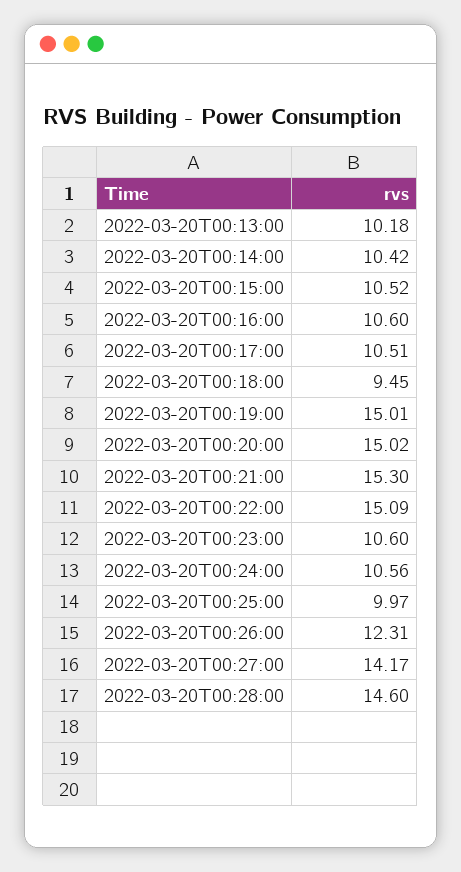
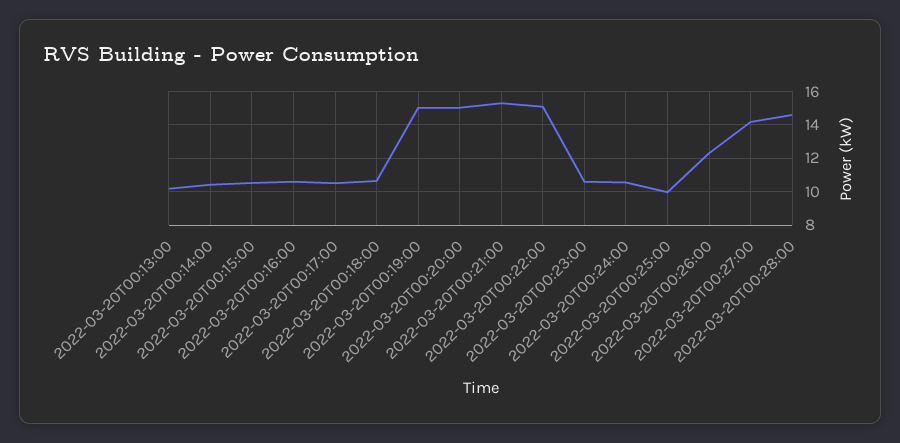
  {
    "2022-03-20T00:13:00": 10.18,
    "2022-03-20T00:14:00": 10.42,
    "2022-03-20T00:15:00": 10.52,
    "2022-03-20T00:16:00": 10.6,
    "2022-03-20T00:17:00": 10.51,
-   "2022-03-20T00:18:00": 9.45,
+   "2022-03-20T00:18:00": 10.5,
    "2022-03-20T00:19:00": 15.01,
    "2022-03-20T00:20:00": 15.02,
    "2022-03-20T00:21:00": 15.3,
    "2022-03-20T00:22:00": 15.09,
    "2022-03-20T00:23:00": 10.6,
    "2022-03-20T00:24:00": 10.56,
    "2022-03-20T00:25:00": 9.97,
    "2022-03-20T00:26:00": 12.31,
    "2022-03-20T00:27:00": 14.17,
    "2022-03-20T00:28:00": 14.6
  }

